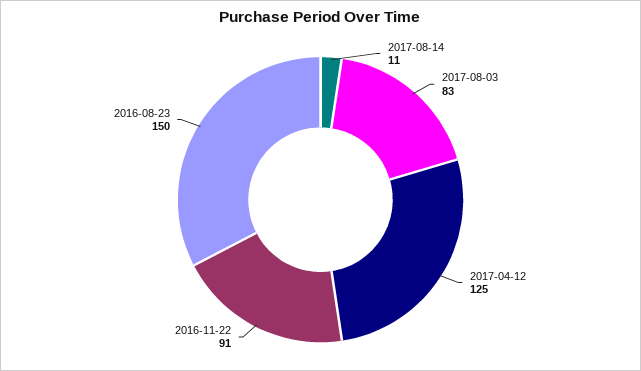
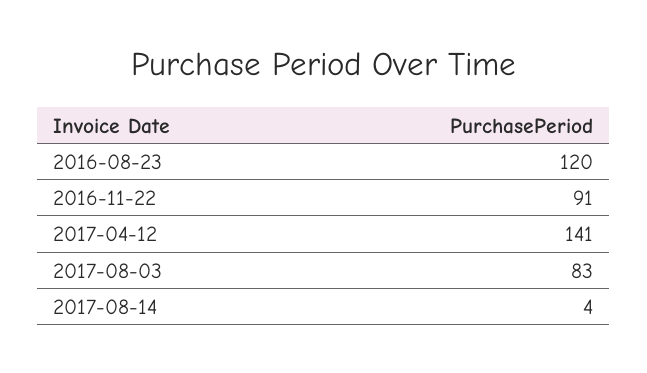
  {
-   "2017-08-14": 11,
+   "2017-08-14": 4,
    "2017-08-03": 83,
-   "2017-04-12": 125,
+   "2017-04-12": 141,
    "2016-11-22": 91,
-   "2016-08-23": 150
+   "2016-08-23": 120
  }

